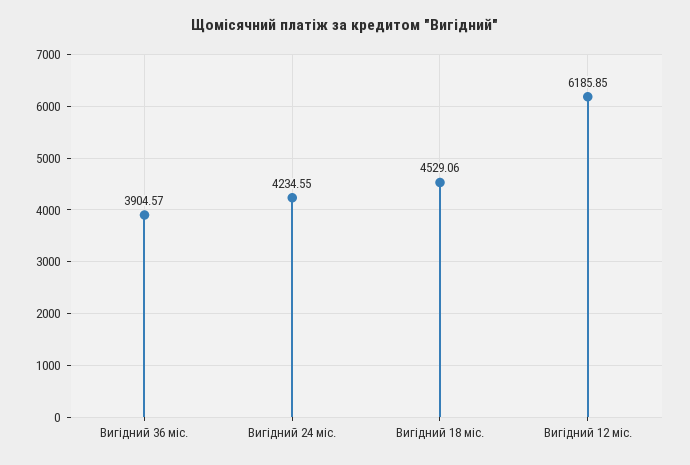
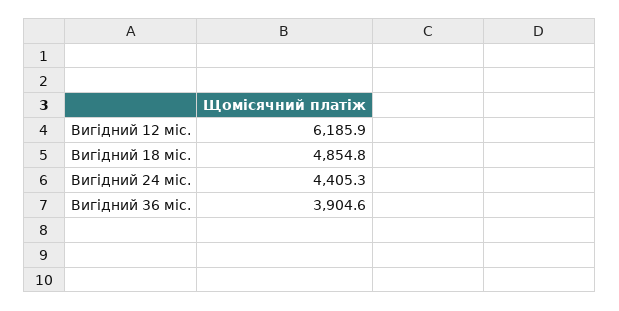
  {
    "Вигідний 36 міс.": 3904.57,
-   "Вигідний 24 міс.": 4234.55,
+   "Вигідний 24 міс.": 4405.3,
-   "Вигідний 18 міс.": 4529.06,
+   "Вигідний 18 міс.": 4854.8,
    "Вигідний 12 міс.": 6185.85
  }

